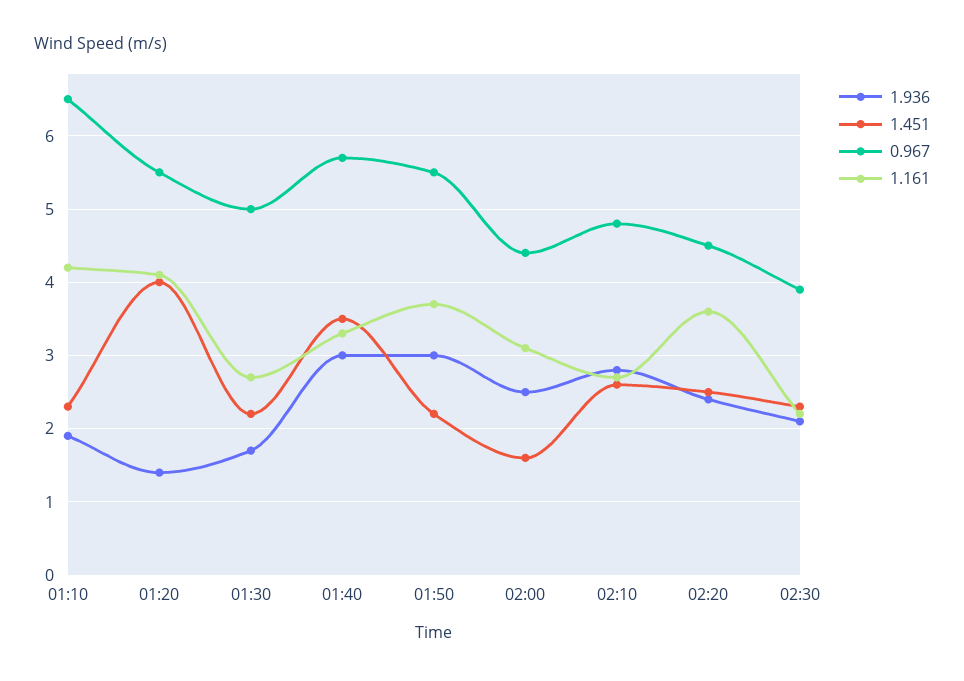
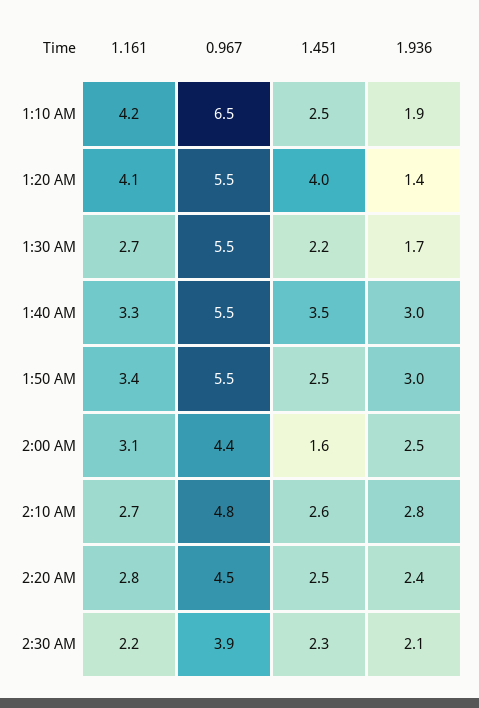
  {
    "1.936": {
      "01:10": 1.9,
      "01:20": 1.4,
      "01:30": 1.7,
      "01:40": 3,
      "01:50": 3,
      "02:00": 2.5,
      "02:10": 2.8,
      "02:20": 2.4,
      "02:30": 2.1
    },
    "1.451": {
-     "01:10": 2.3,
+     "01:10": 2.5,
      "01:20": 4,
      "01:30": 2.2,
      "01:40": 3.5,
-     "01:50": 2.2,
+     "01:50": 2.5,
      "02:00": 1.6,
      "02:10": 2.6,
      "02:20": 2.5,
      "02:30": 2.3
    },
    "0.967": {
      "01:10": 6.5,
      "01:20": 5.5,
-     "01:30": 5,
+     "01:30": 5.5,
-     "01:40": 5.7,
+     "01:40": 5.5,
      "01:50": 5.5,
      "02:00": 4.4,
      "02:10": 4.8,
      "02:20": 4.5,
      "02:30": 3.9
    },
    "1.161": {
      "01:10": 4.2,
      "01:20": 4.1,
      "01:30": 2.7,
      "01:40": 3.3,
-     "01:50": 3.7,
+     "01:50": 3.4,
      "02:00": 3.1,
      "02:10": 2.7,
-     "02:20": 3.6,
+     "02:20": 2.8,
      "02:30": 2.2
    }
  }

